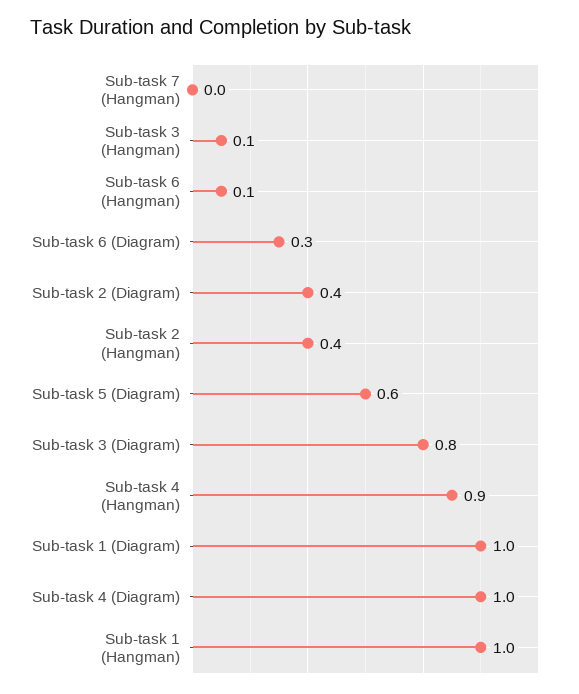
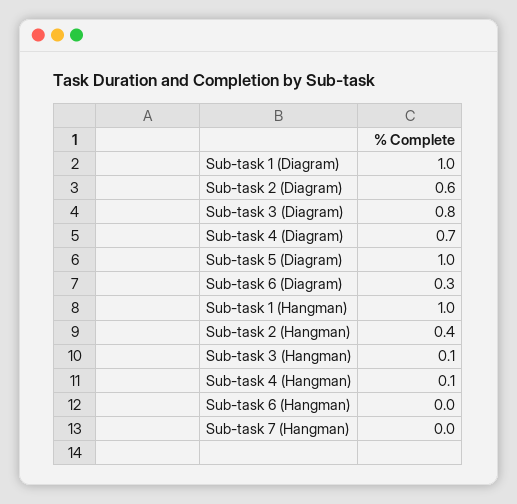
  {
    "Sub-task 7 (Hangman)": 0,
    "Sub-task 3 (Hangman)": 0.1,
-   "Sub-task 6 (Hangman)": 0.1,
+   "Sub-task 6 (Hangman)": 0,
    "Sub-task 6 (Diagram)": 0.3,
-   "Sub-task 2 (Diagram)": 0.4,
+   "Sub-task 2 (Diagram)": 0.6,
    "Sub-task 2 (Hangman)": 0.4,
-   "Sub-task 5 (Diagram)": 0.6,
+   "Sub-task 5 (Diagram)": 1,
    "Sub-task 3 (Diagram)": 0.8,
-   "Sub-task 4 (Hangman)": 0.9,
+   "Sub-task 4 (Hangman)": 0.1,
    "Sub-task 1 (Diagram)": 1,
-   "Sub-task 4 (Diagram)": 1,
+   "Sub-task 4 (Diagram)": 0.7,
    "Sub-task 1 (Hangman)": 1
  }

